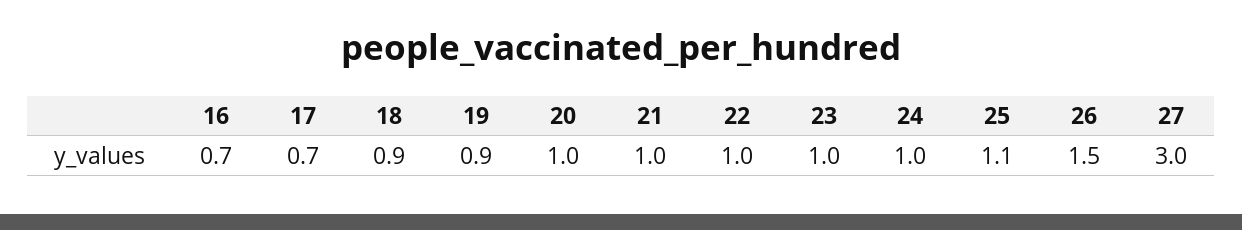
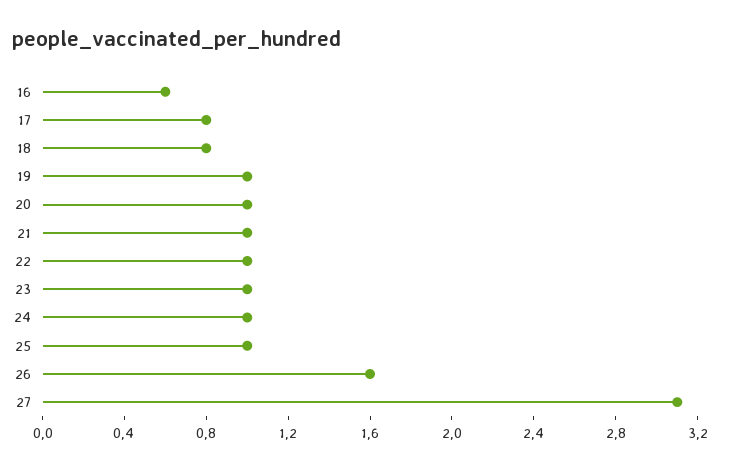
  {
-   "16": 0.7,
+   "16": 0.6,
-   "17": 0.7,
+   "17": 0.8,
-   "18": 0.9,
+   "18": 0.8,
-   "19": 0.9,
+   "19": 1,
    "20": 1,
    "21": 1,
    "22": 1,
    "23": 1,
    "24": 1,
-   "25": 1.1,
+   "25": 1,
-   "26": 1.5,
+   "26": 1.6,
-   "27": 3
+   "27": 3.1
  }

